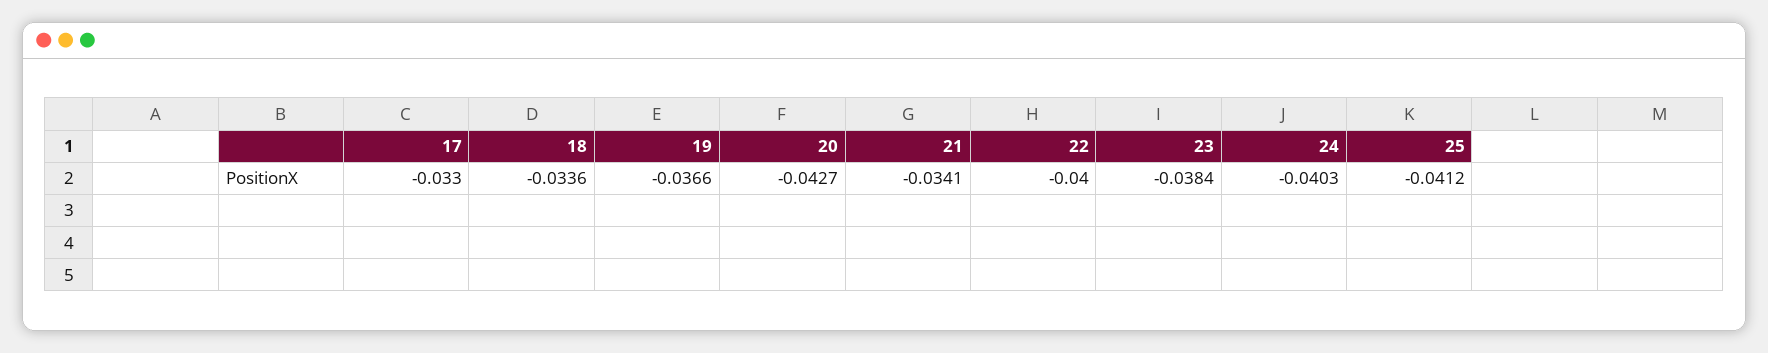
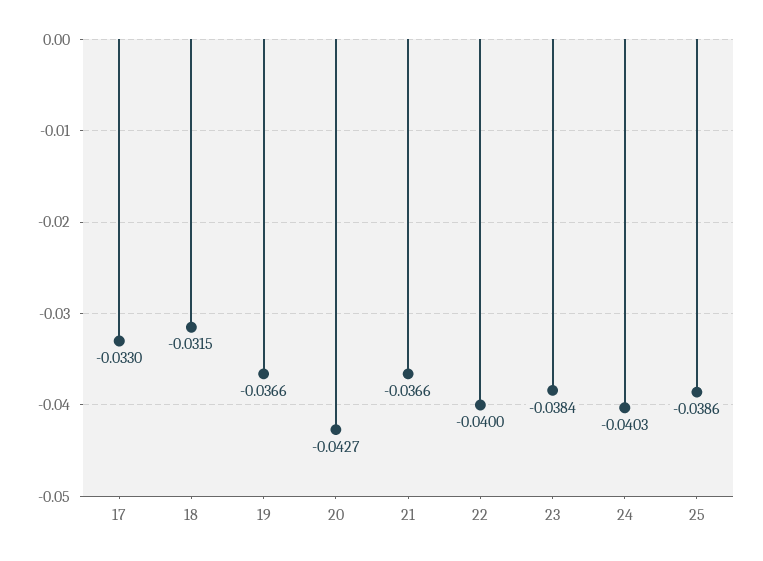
  {
    "17": -0.033,
-   "18": -0.0336,
+   "18": -0.0315,
    "19": -0.0366,
    "20": -0.0427,
-   "21": -0.0341,
+   "21": -0.0366,
    "22": -0.04,
    "23": -0.0384,
    "24": -0.0403,
-   "25": -0.0412
+   "25": -0.0386
  }

